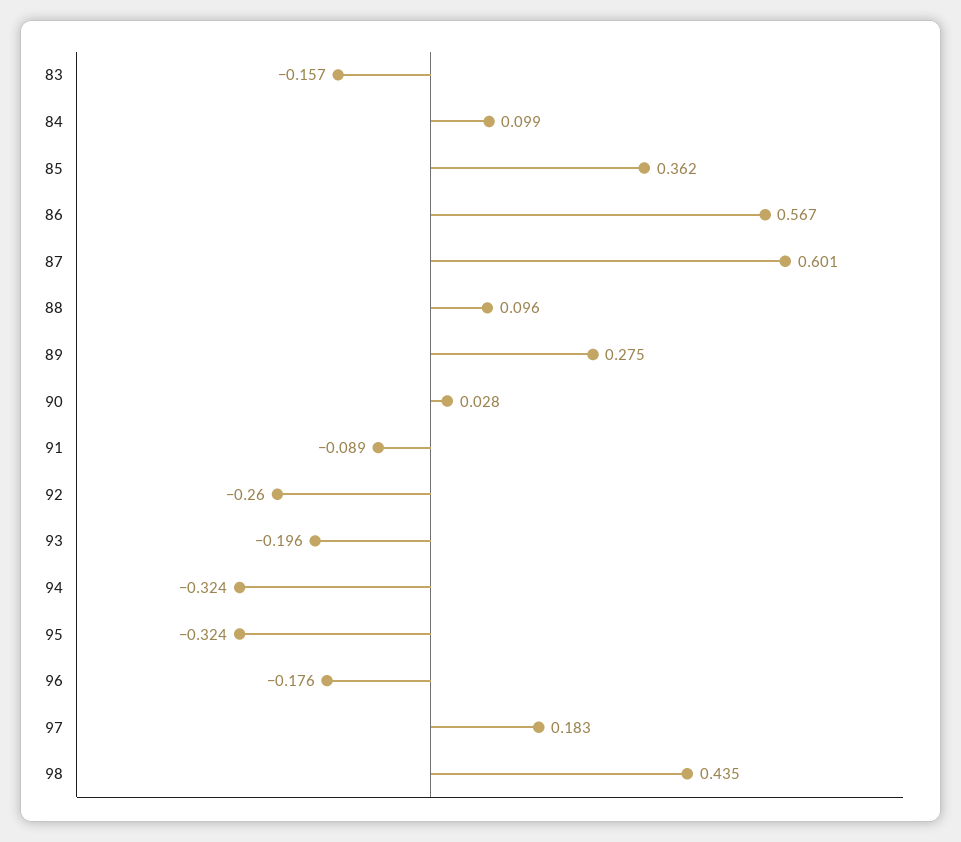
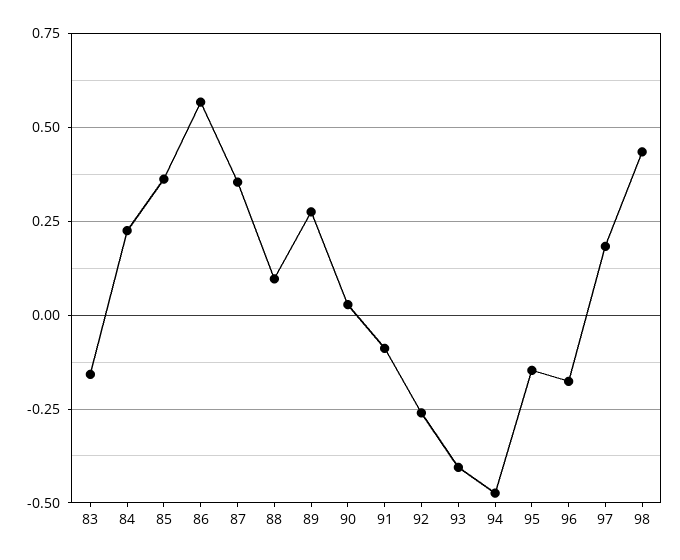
  {
    "83": -0.157,
-   "84": 0.099,
+   "84": 0.225,
    "85": 0.362,
    "86": 0.567,
-   "87": 0.601,
+   "87": 0.35,
    "88": 0.096,
    "89": 0.275,
    "90": 0.028,
    "91": -0.089,
    "92": -0.26,
-   "93": -0.196,
+   "93": -0.4,
-   "94": -0.324,
+   "94": -0.475,
-   "95": -0.324,
+   "95": -0.15,
    "96": -0.176,
    "97": 0.183,
    "98": 0.435
  }

